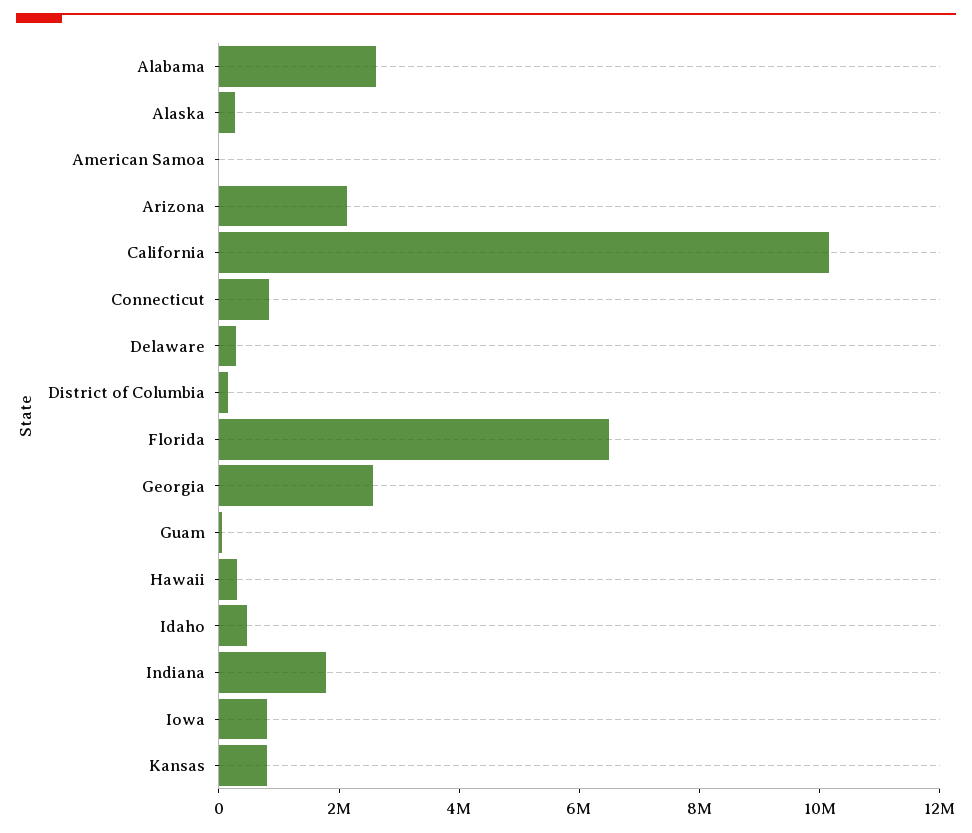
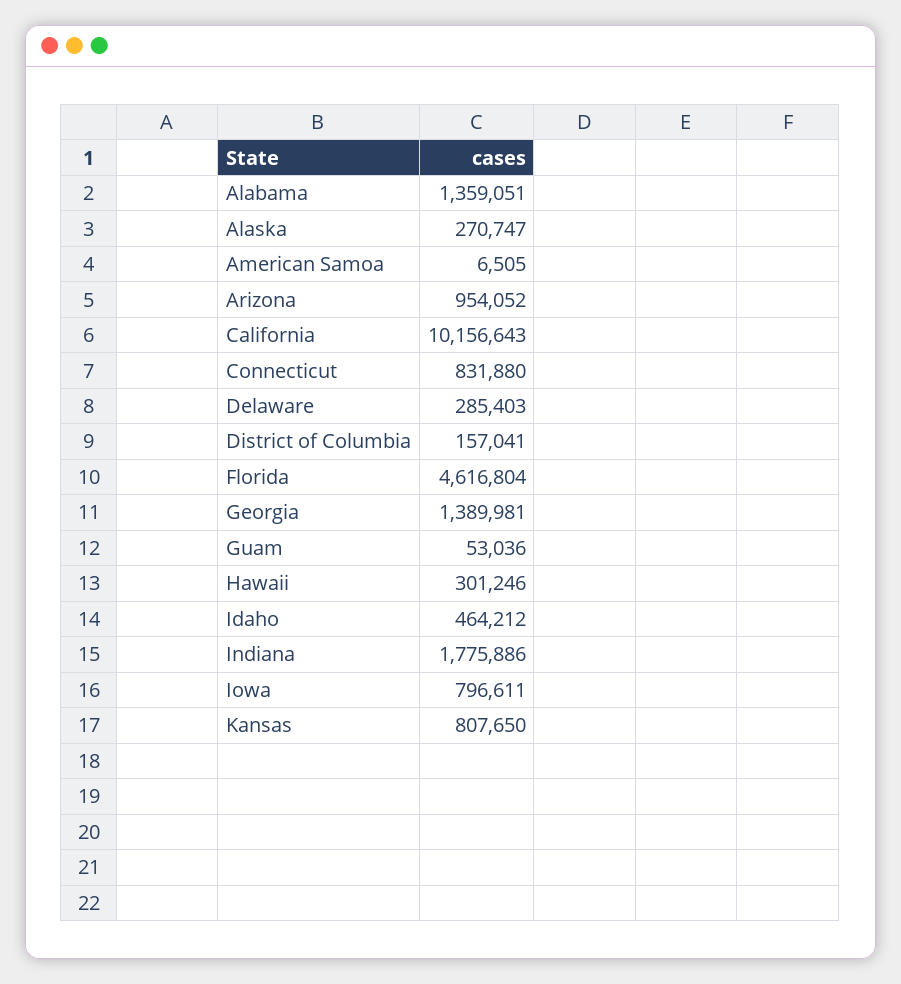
  {
-   "Alabama": 2500000,
+   "Alabama": 1359051,
    "Alaska": 270747,
    "American Samoa": 6505,
-   "Arizona": 2000000,
+   "Arizona": 954052,
    "California": 10156643,
    "Connecticut": 831880,
    "Delaware": 285403,
    "District of Columbia": 157041,
-   "Florida": 6500000,
+   "Florida": 4616804,
-   "Georgia": 2500000,
+   "Georgia": 1389981,
    "Guam": 53036,
    "Hawaii": 301246,
    "Idaho": 464212,
    "Indiana": 1775886,
    "Iowa": 796611,
    "Kansas": 807650
  }

